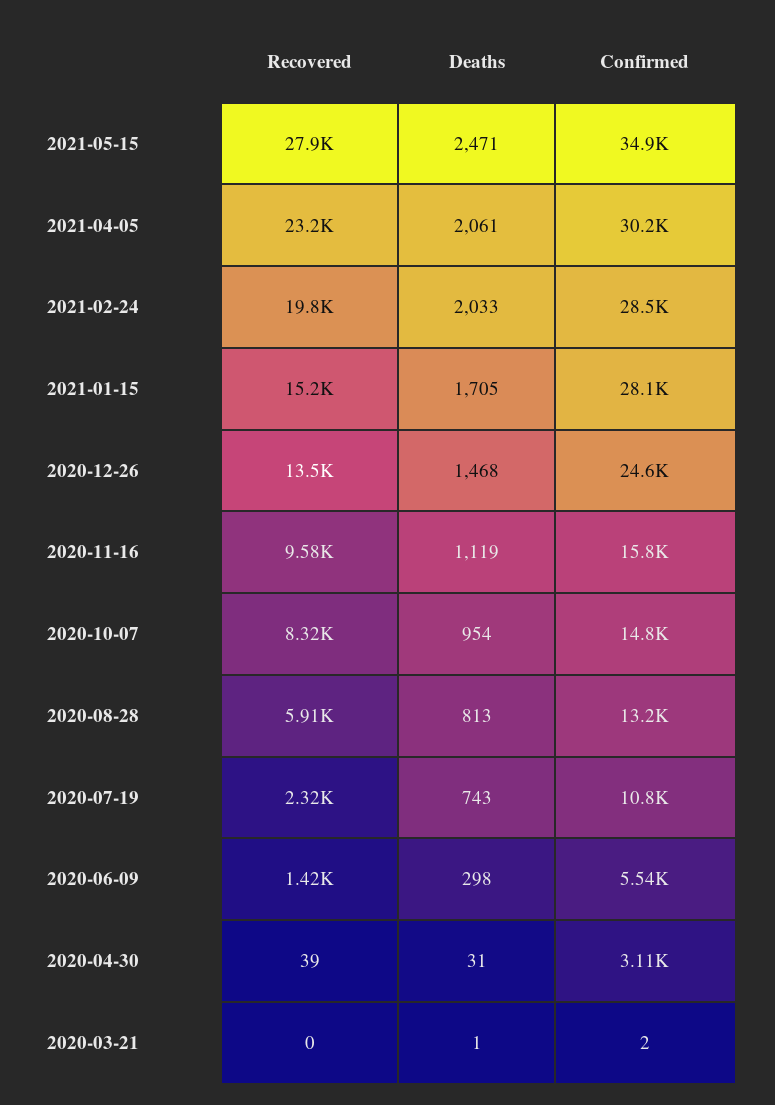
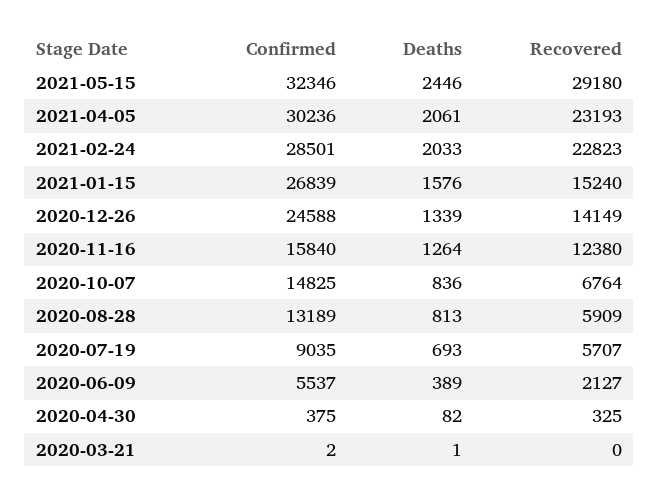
  {
    "Recovered": {
-     "2021-05-15": 27900,
+     "2021-05-15": 29180,
      "2021-04-05": 23193,
-     "2021-02-24": 19800,
+     "2021-02-24": 22823,
      "2021-01-15": 15240,
-     "2020-12-26": 13500,
+     "2020-12-26": 14149,
-     "2020-11-16": 9580,
+     "2020-11-16": 12380,
-     "2020-10-07": 8320,
+     "2020-10-07": 6764,
      "2020-08-28": 5909,
-     "2020-07-19": 2320,
+     "2020-07-19": 5707,
-     "2020-06-09": 1420,
+     "2020-06-09": 2127,
-     "2020-04-30": 39,
+     "2020-04-30": 325,
      "2020-03-21": 0
    },
    "Deaths": {
-     "2021-05-15": 2471,
+     "2021-05-15": 2446,
      "2021-04-05": 2061,
      "2021-02-24": 2033,
-     "2021-01-15": 1705,
+     "2021-01-15": 1576,
-     "2020-12-26": 1468,
+     "2020-12-26": 1339,
-     "2020-11-16": 1119,
+     "2020-11-16": 1264,
-     "2020-10-07": 954,
+     "2020-10-07": 836,
      "2020-08-28": 813,
-     "2020-07-19": 743,
+     "2020-07-19": 693,
-     "2020-06-09": 298,
+     "2020-06-09": 389,
-     "2020-04-30": 31,
+     "2020-04-30": 82,
      "2020-03-21": 1
    },
    "Confirmed": {
-     "2021-05-15": 34900,
+     "2021-05-15": 32346,
      "2021-04-05": 30236,
      "2021-02-24": 28501,
-     "2021-01-15": 28100,
+     "2021-01-15": 26839,
      "2020-12-26": 24588,
      "2020-11-16": 15840,
      "2020-10-07": 14825,
      "2020-08-28": 13189,
-     "2020-07-19": 10800,
+     "2020-07-19": 9035,
      "2020-06-09": 5537,
-     "2020-04-30": 3110,
+     "2020-04-30": 375,
      "2020-03-21": 2
    }
  }

